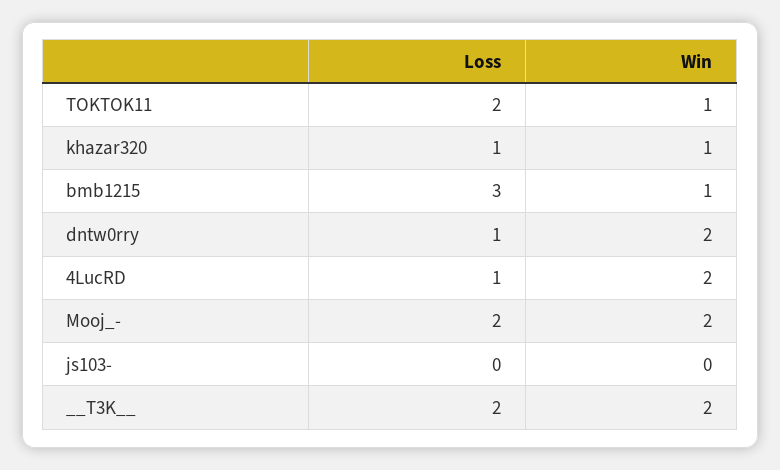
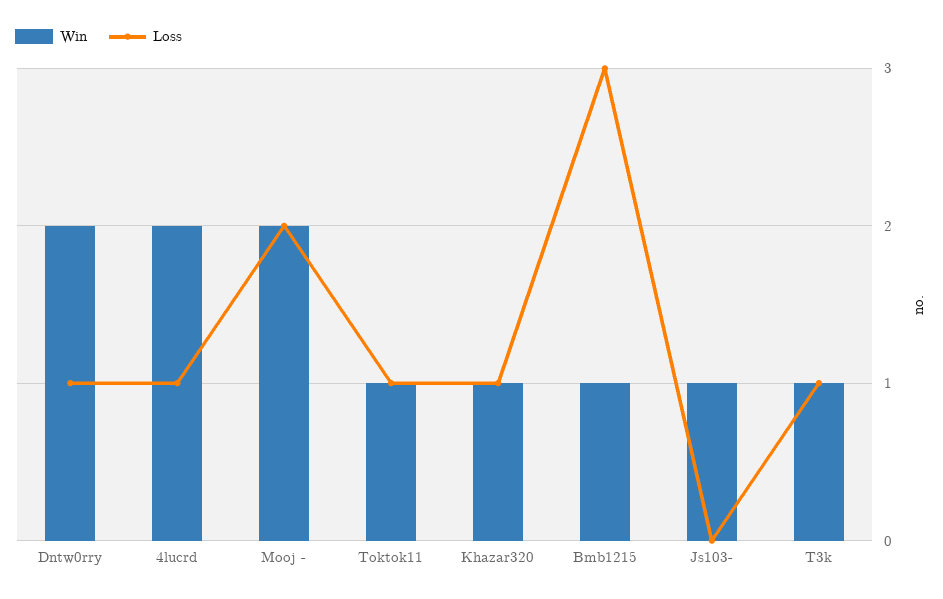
  {
    "Loss": {
-     "TOKTOK11": 2,
+     "TOKTOK11": 1,
      "khazar320": 1,
      "bmb1215": 3,
      "dntw0rry": 1,
      "4LucRD": 1,
      "Mooj_-": 2,
      "js103-": 0,
-     "__T3K__": 2
+     "__T3K__": 1
    },
    "Win": {
      "TOKTOK11": 1,
      "khazar320": 1,
      "bmb1215": 1,
      "dntw0rry": 2,
      "4LucRD": 2,
      "Mooj_-": 2,
-     "js103-": 0,
+     "js103-": 1,
-     "__T3K__": 2
+     "__T3K__": 1
    }
  }

